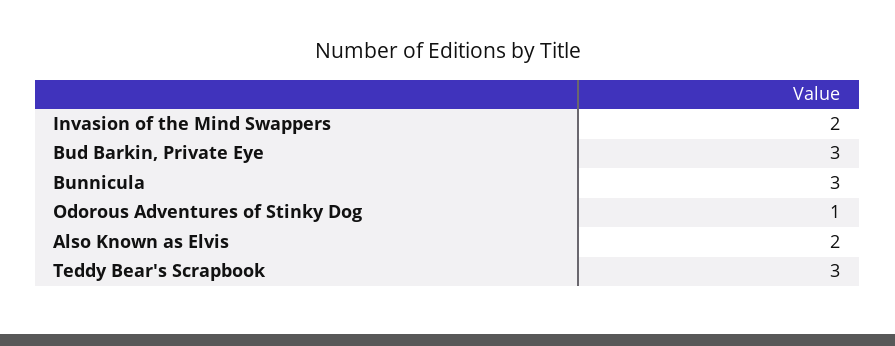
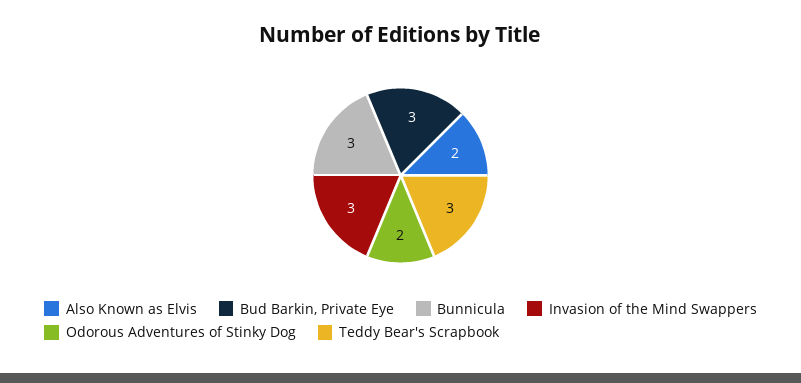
  {
-   "Invasion of the Mind Swappers": 2,
+   "Invasion of the Mind Swappers": 3,
    "Bud Barkin, Private Eye": 3,
    "Bunnicula": 3,
-   "Odorous Adventures of Stinky Dog": 1,
+   "Odorous Adventures of Stinky Dog": 2,
    "Also Known as Elvis": 2,
    "Teddy Bear's Scrapbook": 3
  }

